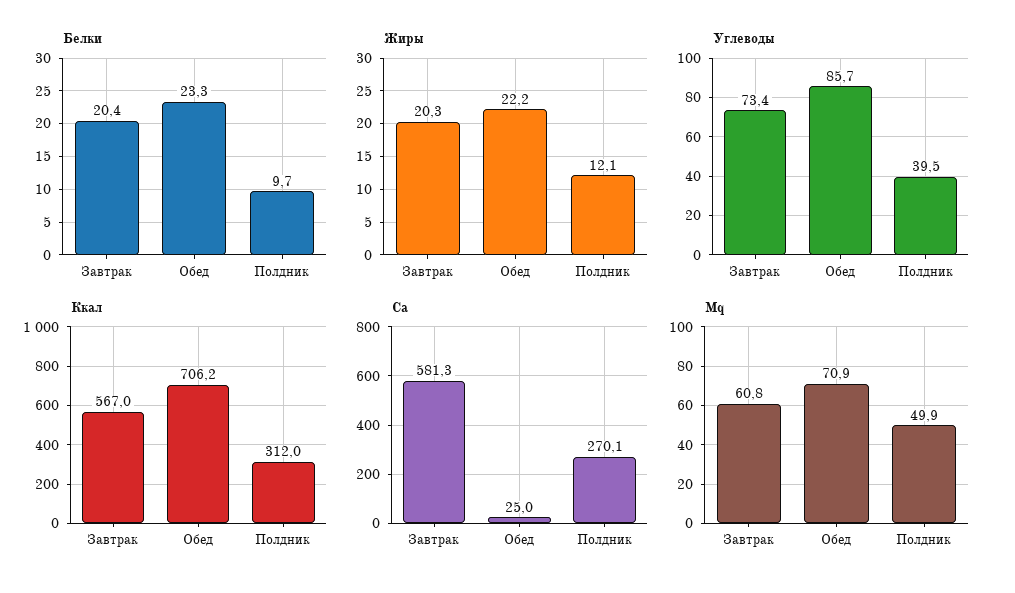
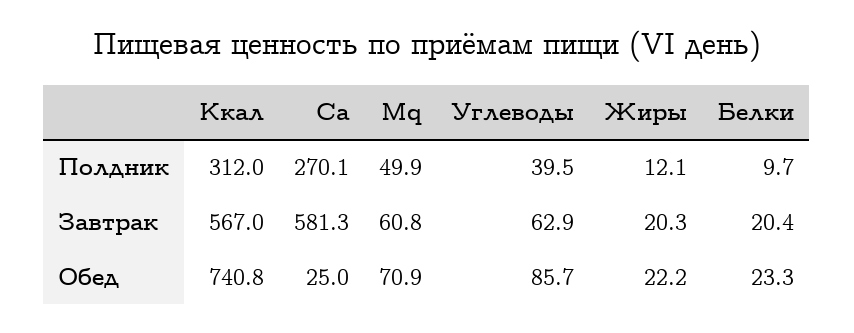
  {
    "Белки": {
      "Завтрак": 20.4,
      "Обед": 23.3,
      "Полдник": 9.7
    },
    "Жиры": {
      "Завтрак": 20.3,
      "Обед": 22.2,
      "Полдник": 12.1
    },
    "Углеводы": {
-     "Завтрак": 73.4,
+     "Завтрак": 62.9,
      "Обед": 85.7,
      "Полдник": 39.5
    },
    "Ккал": {
      "Завтрак": 567,
-     "Обед": 706.2,
+     "Обед": 740.8,
      "Полдник": 312
    },
    "Ca": {
      "Завтрак": 581.3,
      "Обед": 25,
      "Полдник": 270.1
    },
    "Mq": {
      "Завтрак": 60.8,
      "Обед": 70.9,
      "Полдник": 49.9
    }
  }

